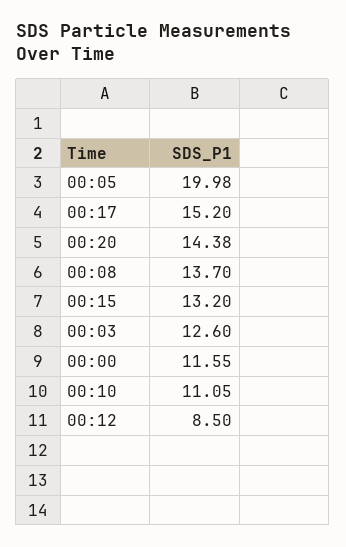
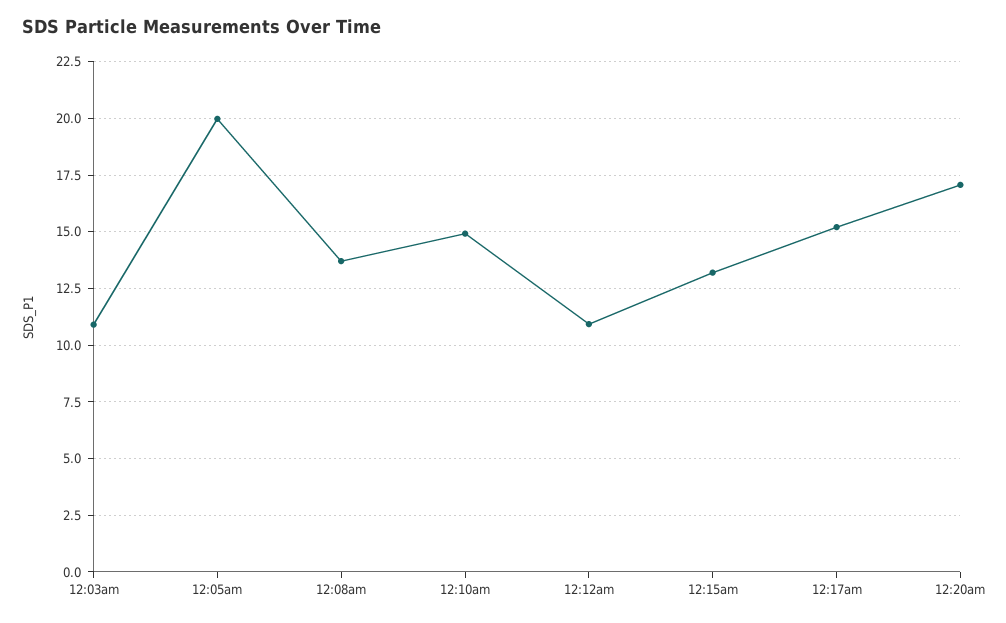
  {
    "00:05": 19.98,
    "00:17": 15.2,
-   "00:20": 14.38,
+   "00:20": 17,
    "00:08": 13.7,
    "00:15": 13.2,
-   "00:03": 12.6,
+   "00:03": 11,
-   "00:00": 11.55,
-   "00:10": 11.05,
+   "00:10": 15,
-   "00:12": 8.5
+   "00:12": 11
  }

